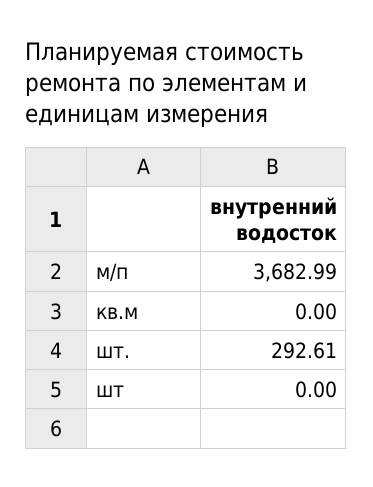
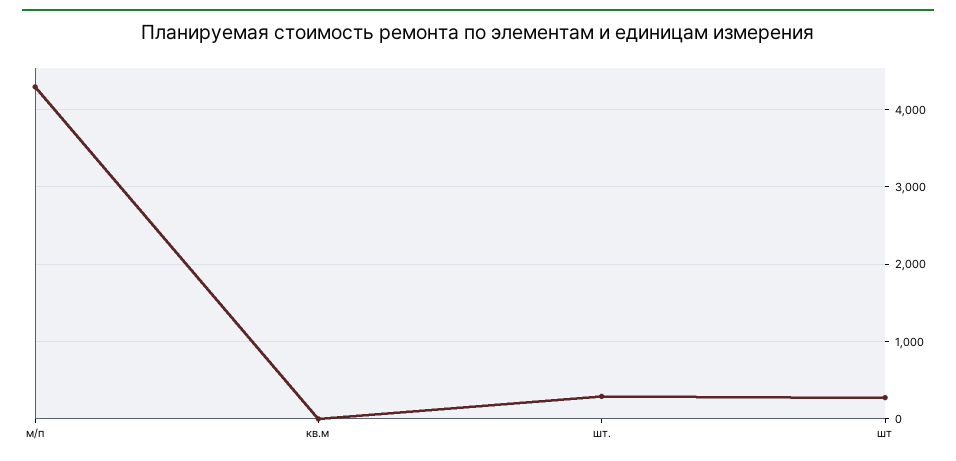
  {
-   "м/п": 3682.99,
+   "м/п": 4300,
    "кв.м": 0,
    "шт.": 292.61,
-   "шт": 0
+   "шт": 300
  }

